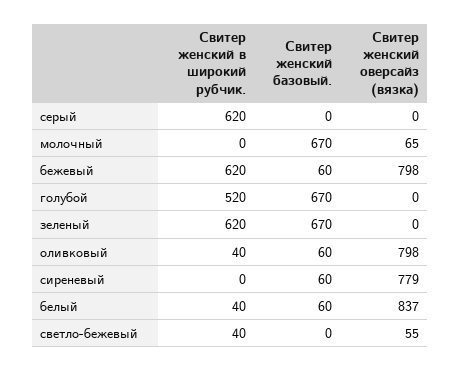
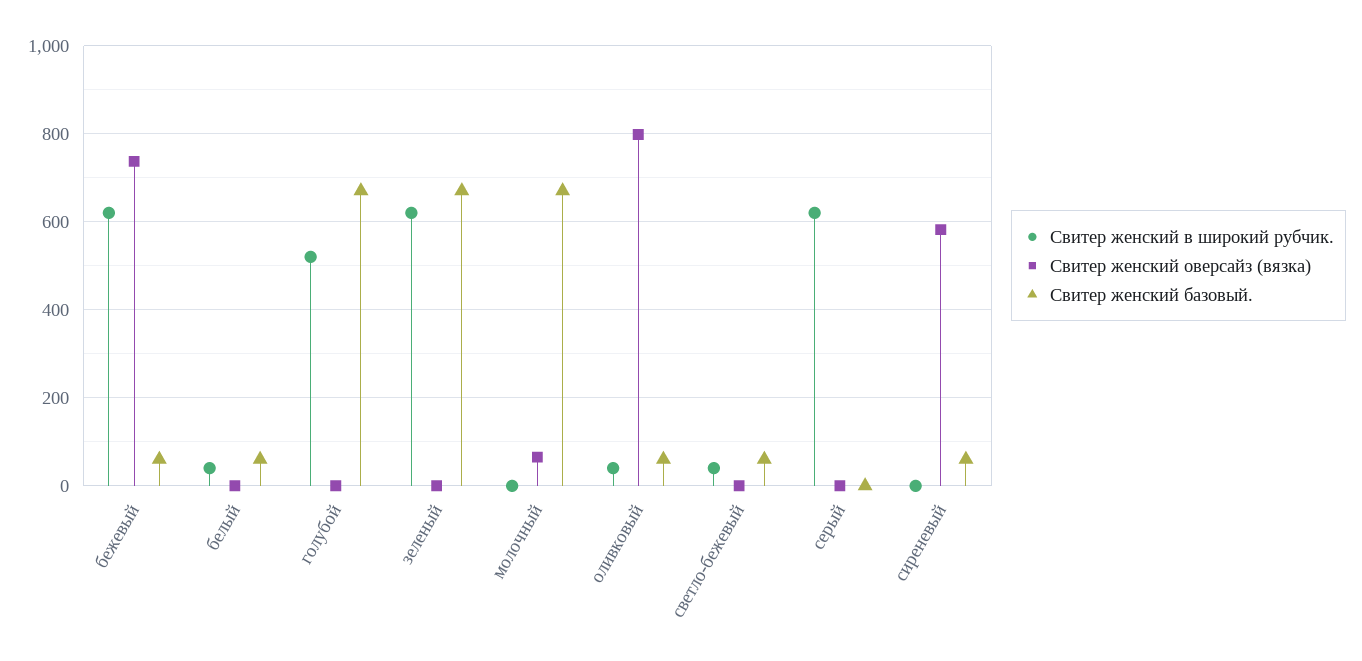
  {
    "Свитер женский в широкий рубчик.": {
      "серый": 620,
      "молочный": 0,
      "бежевый": 620,
      "голубой": 520,
      "зеленый": 620,
      "оливковый": 40,
      "сиреневый": 0,
      "белый": 40,
      "светло-бежевый": 40
    },
    "Свитер женский базовый.": {
      "серый": 0,
      "молочный": 670,
      "бежевый": 60,
      "голубой": 670,
      "зеленый": 670,
      "оливковый": 60,
      "сиреневый": 60,
      "белый": 60,
-     "светло-бежевый": 0
+     "светло-бежевый": 60
    },
    "Свитер женский оверсайз (вязка)": {
      "серый": 0,
      "молочный": 65,
-     "бежевый": 798,
+     "бежевый": 740,
      "голубой": 0,
      "зеленый": 0,
      "оливковый": 798,
-     "сиреневый": 779,
+     "сиреневый": 580,
-     "белый": 837,
+     "белый": 0,
-     "светло-бежевый": 55
+     "светло-бежевый": 0
    }
  }

